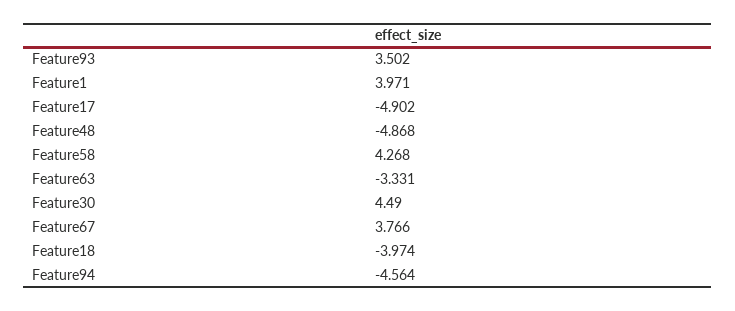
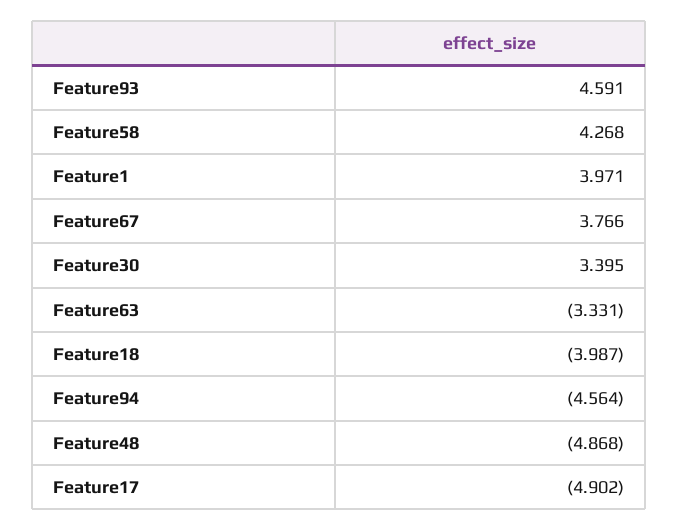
  {
-   "Feature93": 3.502,
+   "Feature93": 4.591,
    "Feature1": 3.971,
    "Feature17": -4.902,
    "Feature48": -4.868,
    "Feature58": 4.268,
    "Feature63": -3.331,
-   "Feature30": 4.49,
+   "Feature30": 3.395,
    "Feature67": 3.766,
-   "Feature18": -3.974,
+   "Feature18": -3.987,
    "Feature94": -4.564
  }

